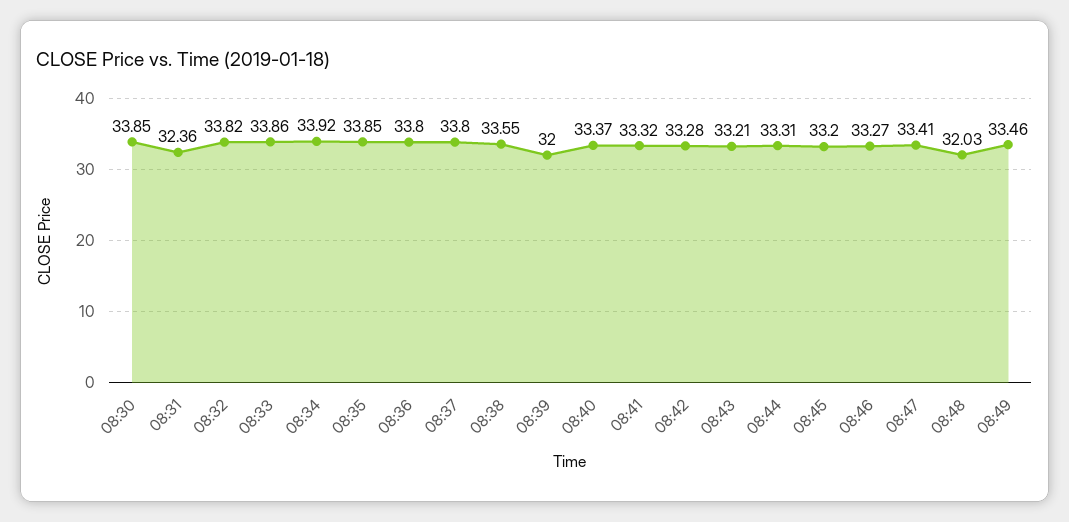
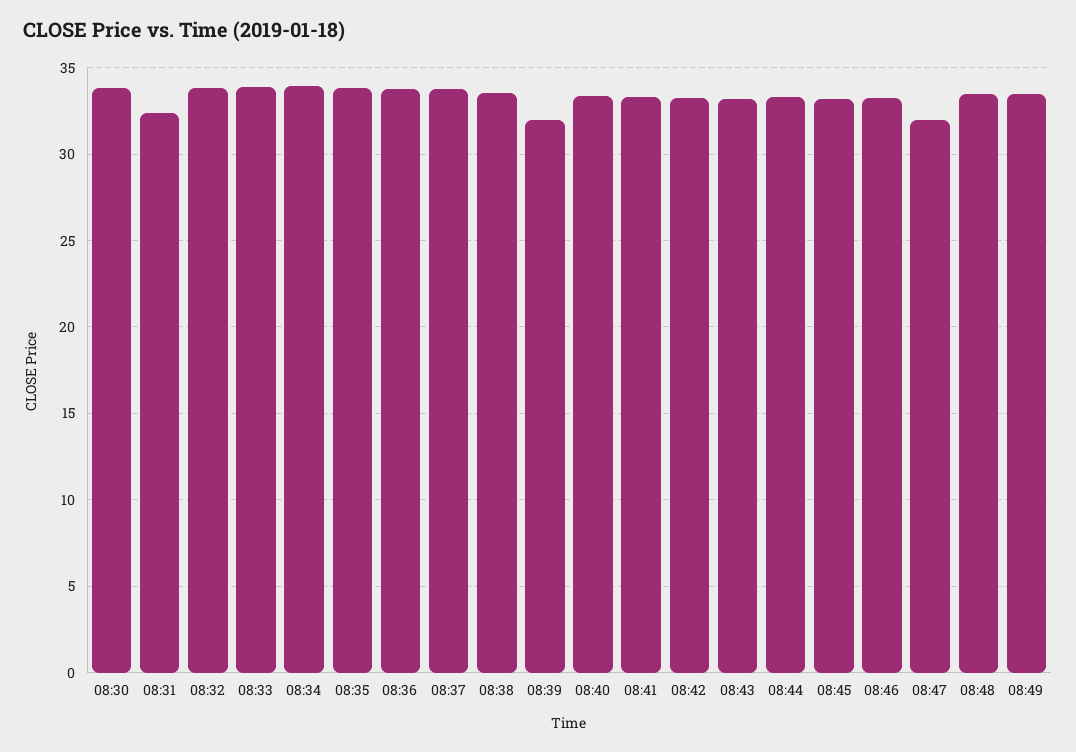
  {
    "08:30": 33.85,
    "08:31": 32.36,
    "08:32": 33.82,
    "08:33": 33.86,
    "08:34": 33.92,
    "08:35": 33.85,
    "08:36": 33.8,
    "08:37": 33.8,
    "08:38": 33.55,
    "08:39": 32,
    "08:40": 33.37,
    "08:41": 33.32,
    "08:42": 33.28,
    "08:43": 33.21,
    "08:44": 33.31,
    "08:45": 33.2,
    "08:46": 33.27,
-   "08:47": 33.41,
+   "08:47": 32,
-   "08:48": 32.03,
+   "08:48": 33.5,
    "08:49": 33.46
  }

